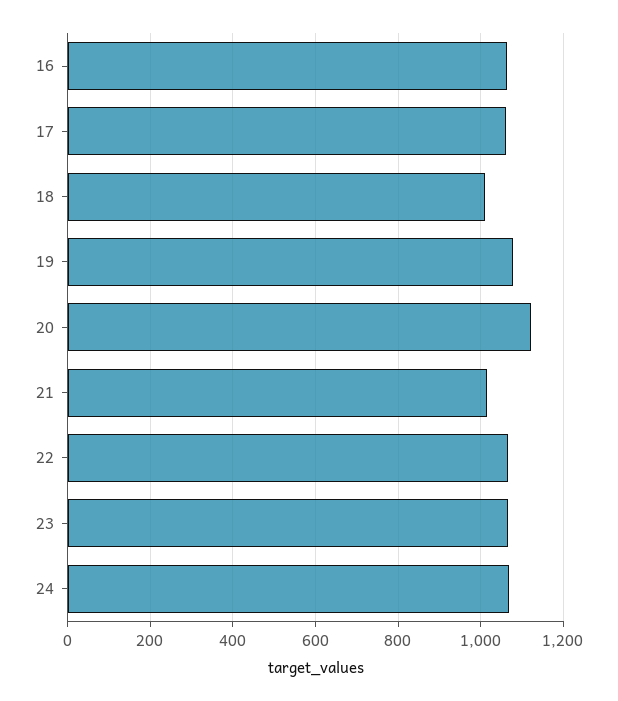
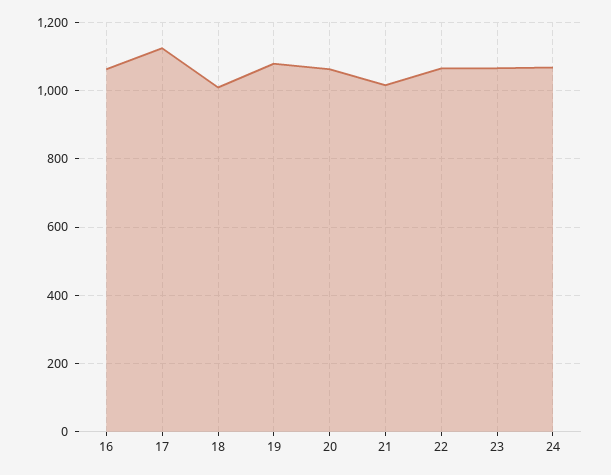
  {
    "16": 1060,
-   "17": 1060,
+   "17": 1120,
    "18": 1000,
    "19": 1080,
-   "20": 1120,
+   "20": 1060,
    "21": 1020,
    "22": 1060,
    "23": 1060,
    "24": 1060
  }

